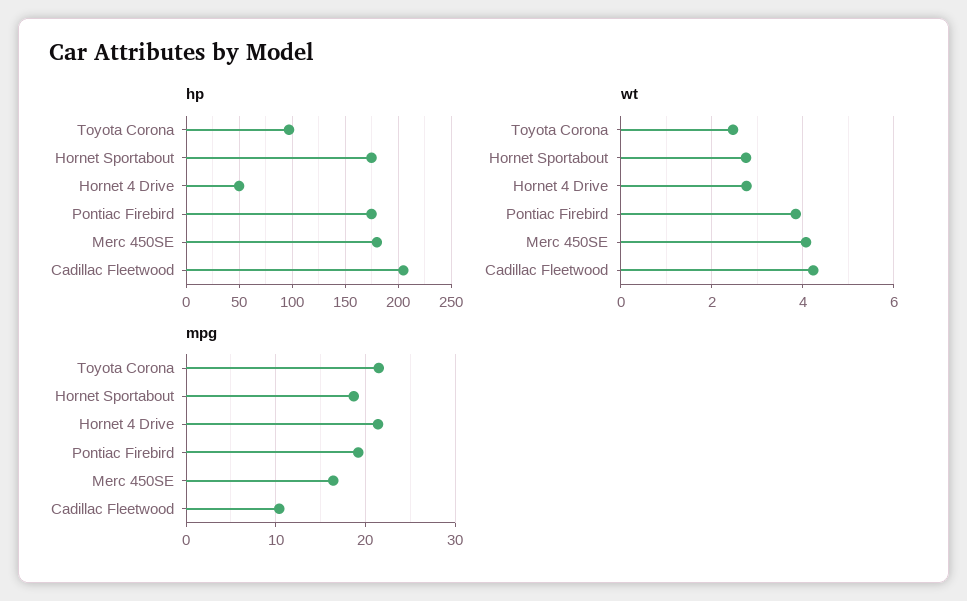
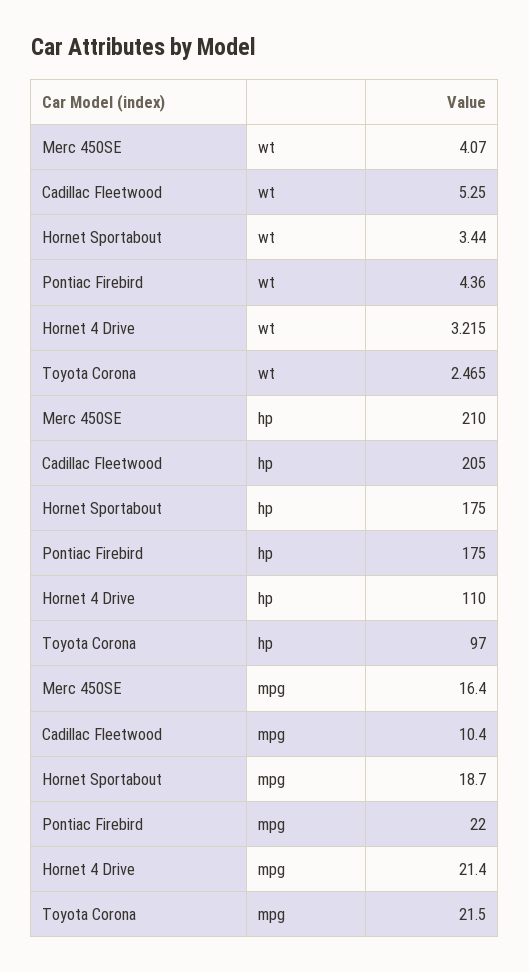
  {
    "hp": {
      "Toyota Corona": 97,
      "Hornet Sportabout": 175,
-     "Hornet 4 Drive": 50,
+     "Hornet 4 Drive": 110,
      "Pontiac Firebird": 175,
-     "Merc 450SE": 180,
+     "Merc 450SE": 210,
      "Cadillac Fleetwood": 205
    },
    "wt": {
      "Toyota Corona": 2.465,
-     "Hornet Sportabout": 2.8,
+     "Hornet Sportabout": 3.44,
-     "Hornet 4 Drive": 2.8,
+     "Hornet 4 Drive": 3.215,
-     "Pontiac Firebird": 3.8,
+     "Pontiac Firebird": 4.36,
      "Merc 450SE": 4.07,
-     "Cadillac Fleetwood": 4.2
+     "Cadillac Fleetwood": 5.25
    },
    "mpg": {
      "Toyota Corona": 21.5,
      "Hornet Sportabout": 18.7,
      "Hornet 4 Drive": 21.4,
-     "Pontiac Firebird": 19,
+     "Pontiac Firebird": 22,
      "Merc 450SE": 16.4,
      "Cadillac Fleetwood": 10.4
    }
  }

